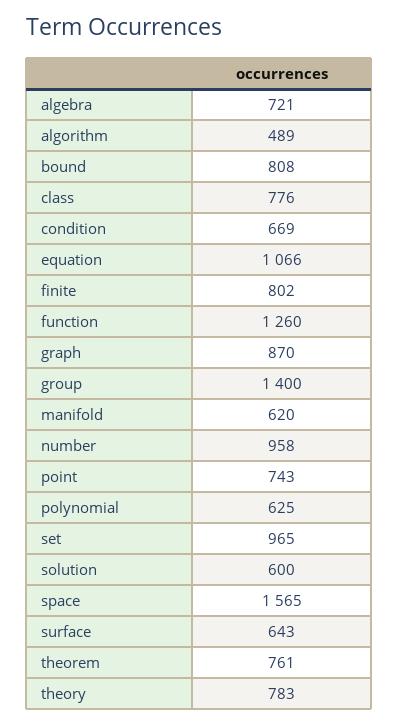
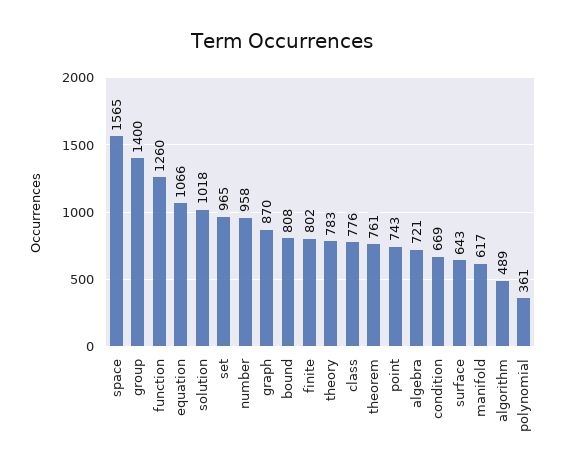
  {
    "algebra": 721,
    "algorithm": 489,
    "bound": 808,
    "class": 776,
    "condition": 669,
    "equation": 1066,
    "finite": 802,
    "function": 1260,
    "graph": 870,
    "group": 1400,
-   "manifold": 620,
+   "manifold": 617,
    "number": 958,
    "point": 743,
-   "polynomial": 625,
+   "polynomial": 361,
    "set": 965,
-   "solution": 600,
+   "solution": 1018,
    "space": 1565,
    "surface": 643,
    "theorem": 761,
    "theory": 783
  }

